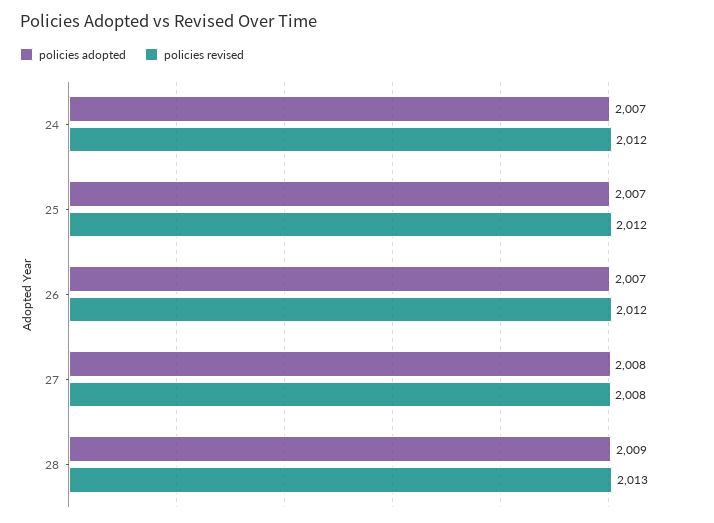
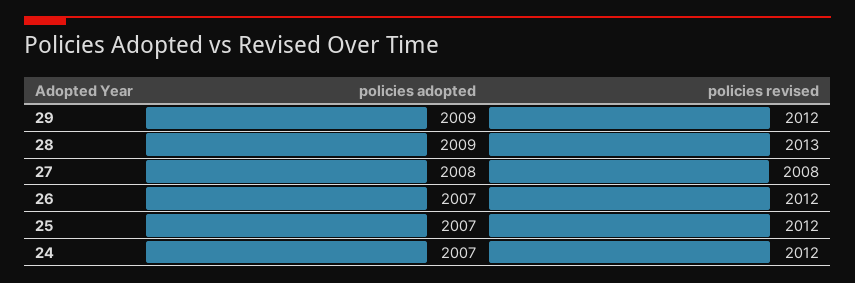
  {
    "policies adopted": {
      "24": 2007,
      "25": 2007,
      "26": 2007,
      "27": 2008,
-     "28": 2009
+     "28": 2009,
+     "29": 2009
    },
    "policies revised": {
      "24": 2012,
      "25": 2012,
      "26": 2012,
      "27": 2008,
-     "28": 2013
+     "28": 2013,
+     "29": 2012
    }
  }

